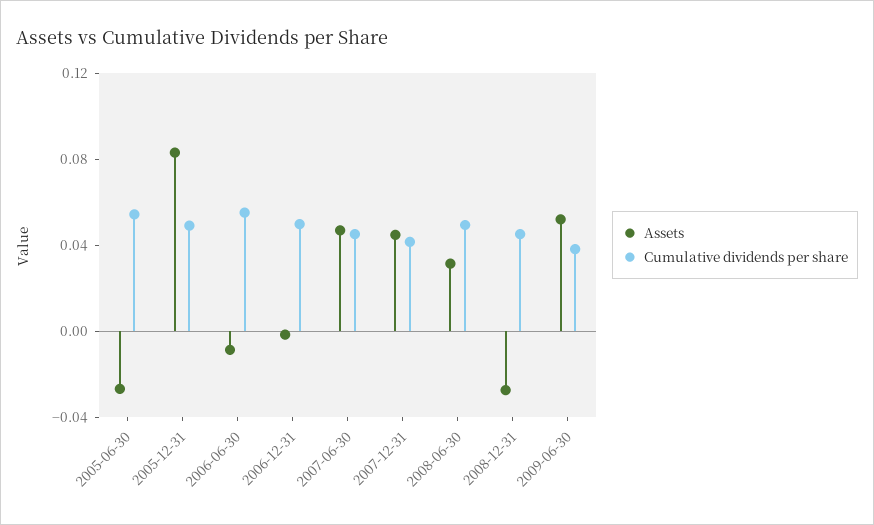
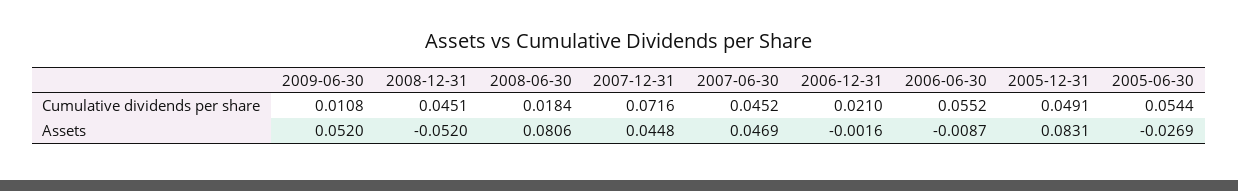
  {
    "Assets": {
      "2005-06-30": -0.0269,
      "2005-12-31": 0.0831,
      "2006-06-30": -0.0087,
      "2006-12-31": -0.0016,
      "2007-06-30": 0.0469,
      "2007-12-31": 0.0448,
-     "2008-06-30": 0.03,
+     "2008-06-30": 0.0806,
-     "2008-12-31": -0.03,
+     "2008-12-31": -0.052,
      "2009-06-30": 0.052
    },
    "Cumulative dividends per share": {
      "2005-06-30": 0.0544,
      "2005-12-31": 0.0491,
      "2006-06-30": 0.0552,
-     "2006-12-31": 0.05,
+     "2006-12-31": 0.021,
      "2007-06-30": 0.0452,
-     "2007-12-31": 0.04,
+     "2007-12-31": 0.0716,
-     "2008-06-30": 0.05,
+     "2008-06-30": 0.0184,
      "2008-12-31": 0.0451,
-     "2009-06-30": 0.04
+     "2009-06-30": 0.0108
    }
  }

